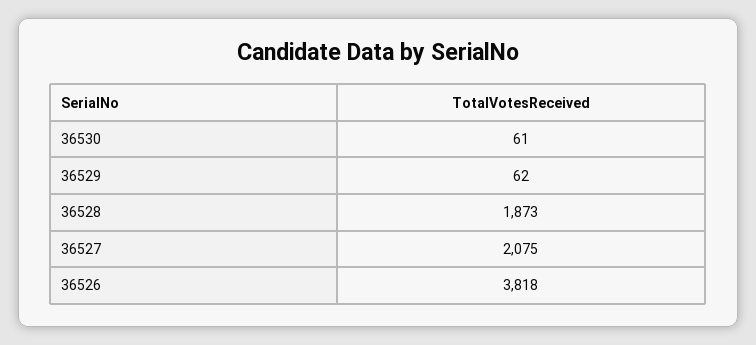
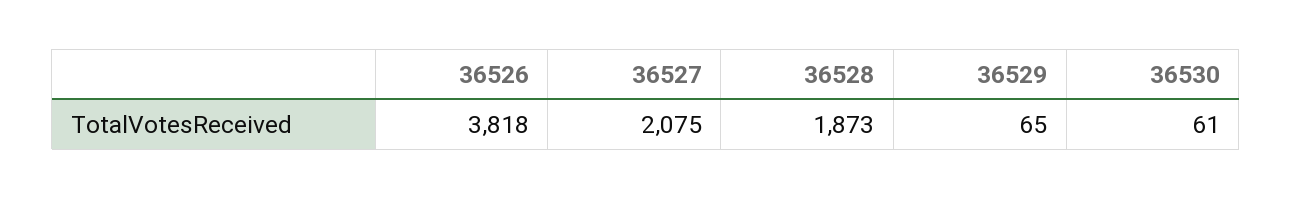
  {
    "36530": 61,
-   "36529": 62,
+   "36529": 65,
    "36528": 1873,
    "36527": 2075,
    "36526": 3818
  }

